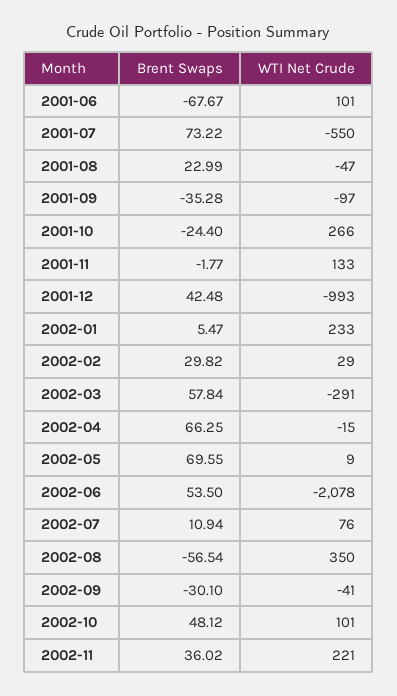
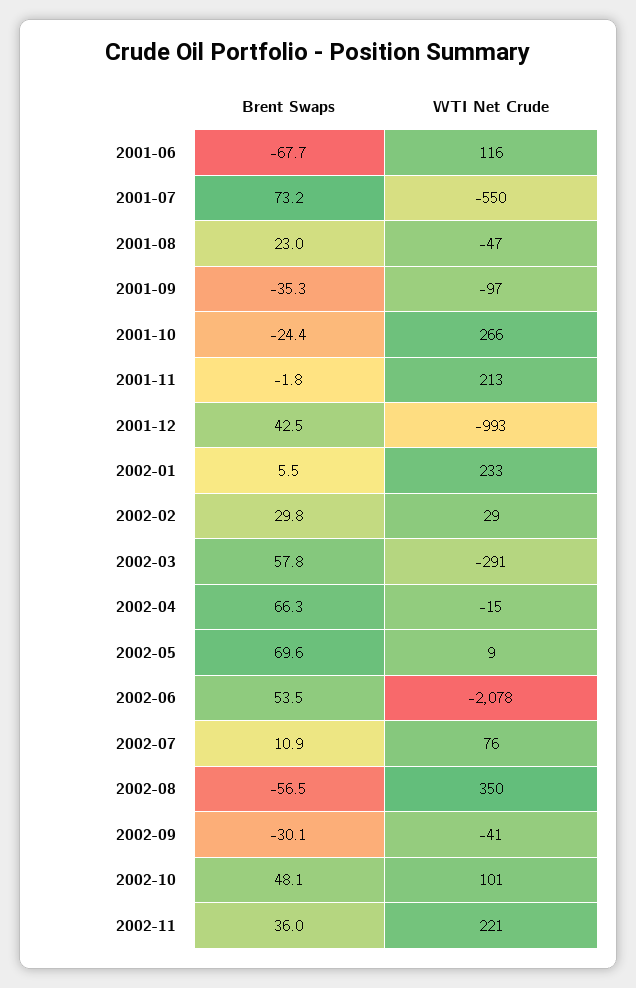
  {
    "Brent Swaps": {
      "2001-06": -67.67,
      "2001-07": 73.22,
      "2001-08": 22.99,
      "2001-09": -35.28,
      "2001-10": -24.4,
      "2001-11": -1.77,
      "2001-12": 42.48,
      "2002-01": 5.47,
      "2002-02": 29.82,
      "2002-03": 57.84,
      "2002-04": 66.25,
      "2002-05": 69.55,
      "2002-06": 53.5,
      "2002-07": 10.94,
      "2002-08": -56.54,
      "2002-09": -30.1,
      "2002-10": 48.12,
      "2002-11": 36.02
    },
    "WTI Net Crude": {
-     "2001-06": 101,
+     "2001-06": 116,
      "2001-07": -550,
      "2001-08": -47,
      "2001-09": -97,
      "2001-10": 266,
-     "2001-11": 133,
+     "2001-11": 213,
      "2001-12": -993,
      "2002-01": 233,
      "2002-02": 29,
      "2002-03": -291,
      "2002-04": -15,
      "2002-05": 9,
      "2002-06": -2078,
      "2002-07": 76,
      "2002-08": 350,
      "2002-09": -41,
      "2002-10": 101,
      "2002-11": 221
    }
  }

